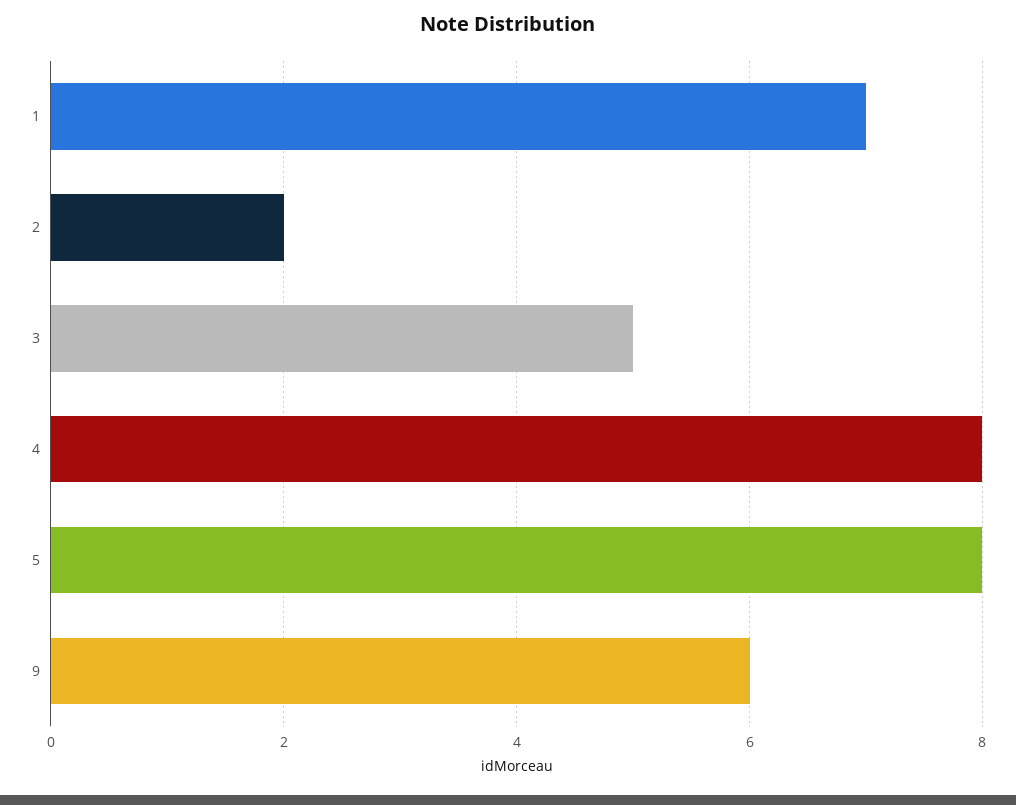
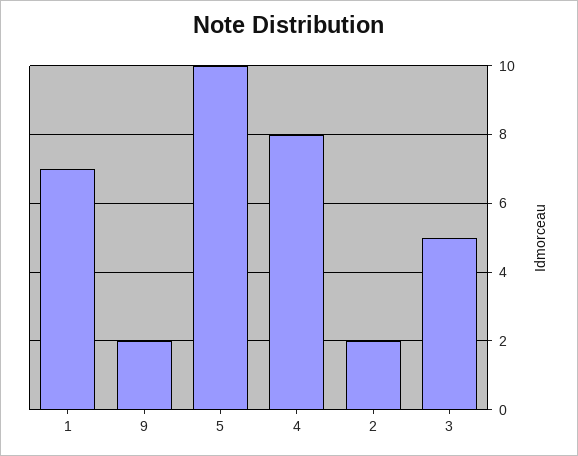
  {
    "1": 7,
    "2": 2,
    "3": 5,
    "4": 8,
-   "5": 8,
+   "5": 10,
-   "9": 6
+   "9": 2
  }

